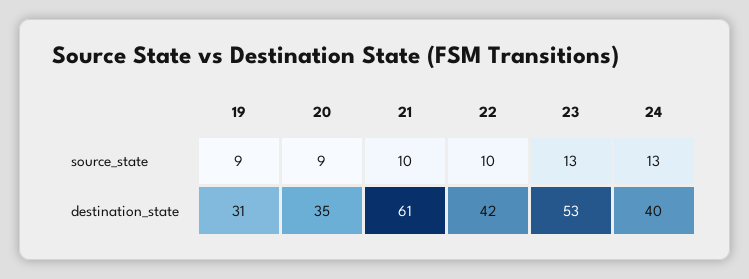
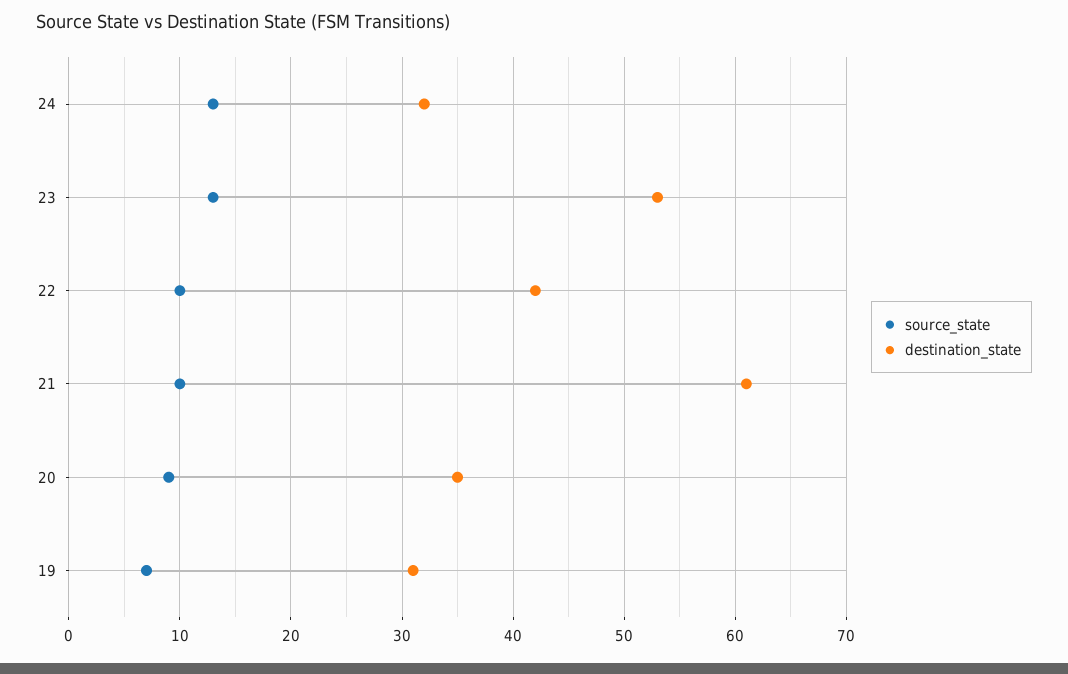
  {
    "source_state": {
-     "19": 9,
+     "19": 7,
      "20": 9,
      "21": 10,
      "22": 10,
      "23": 13,
      "24": 13
    },
    "destination_state": {
      "19": 31,
      "20": 35,
      "21": 61,
      "22": 42,
      "23": 53,
-     "24": 40
+     "24": 32
    }
  }

